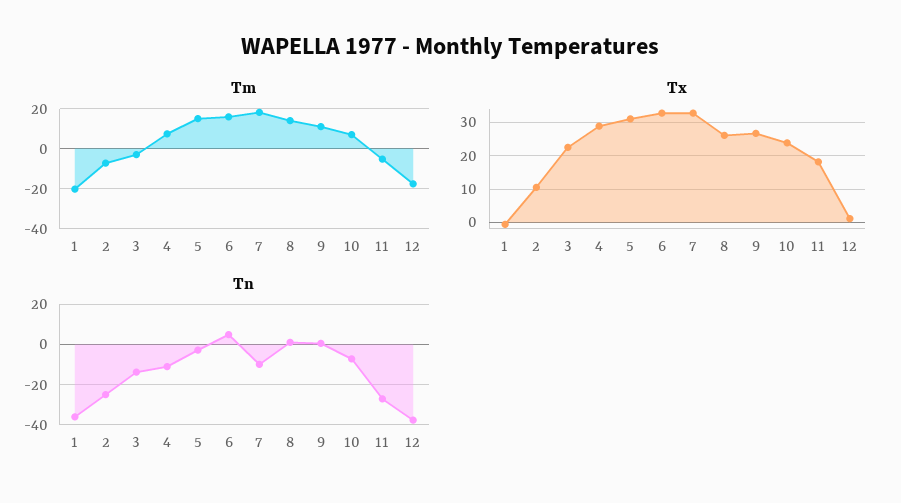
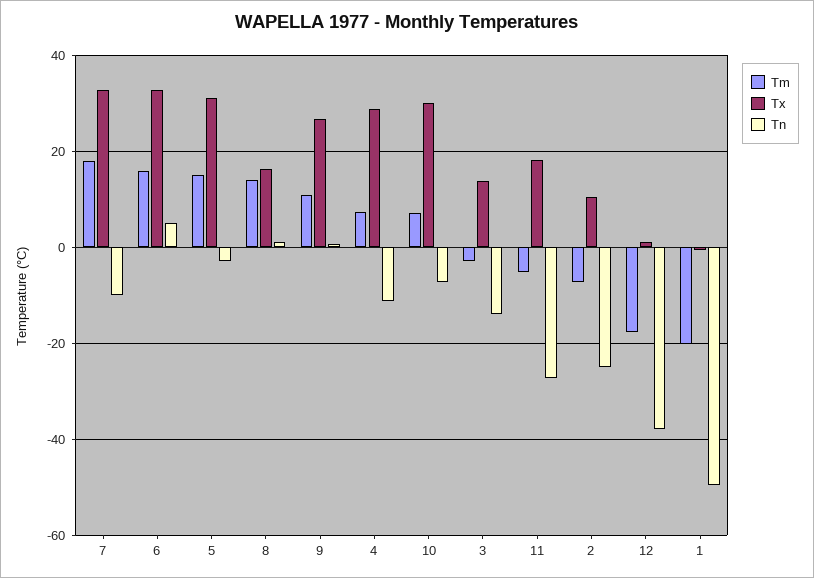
  {
    "Tm": {
      "1": -20,
      "2": -8,
      "3": -2,
      "4": 8,
      "5": 16,
      "6": 16,
      "7": 18,
      "8": 14,
      "9": 12,
      "10": 8,
      "11": -6,
      "12": -18
    },
    "Tx": {
      "1": 0,
      "2": 10,
-     "3": 22,
+     "3": 14,
      "4": 28,
      "5": 32,
      "6": 32,
      "7": 32,
-     "8": 26,
+     "8": 16,
      "9": 26,
-     "10": 24,
+     "10": 30,
      "11": 18,
      "12": 2
    },
    "Tn": {
-     "1": -35,
+     "1": -50,
      "2": -26,
      "3": -14,
      "4": -12,
      "5": -2,
      "6": 6,
      "7": -10,
      "8": 2,
      "9": 0,
      "10": -8,
      "11": -28,
      "12": -38
    }
  }

